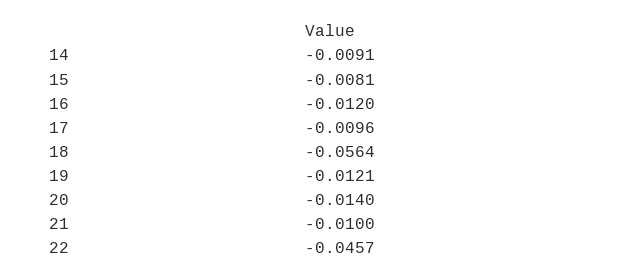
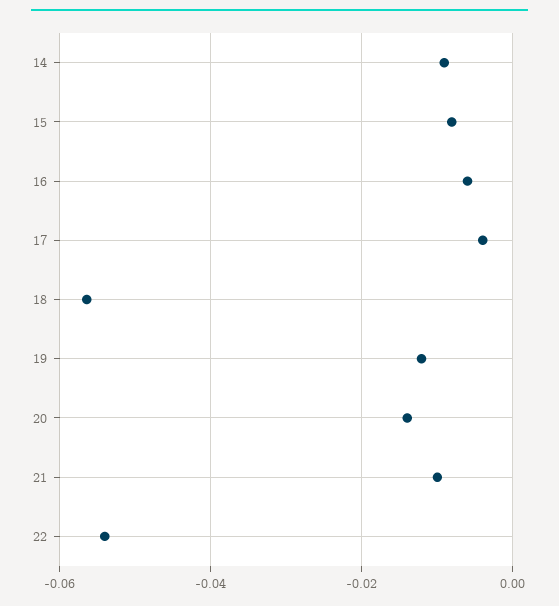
  {
    "14": -0.0091,
    "15": -0.0081,
-   "16": -0.012,
+   "16": -0.006,
-   "17": -0.0096,
+   "17": -0.004,
    "18": -0.0564,
    "19": -0.0121,
    "20": -0.014,
    "21": -0.01,
-   "22": -0.0457
+   "22": -0.054
  }

